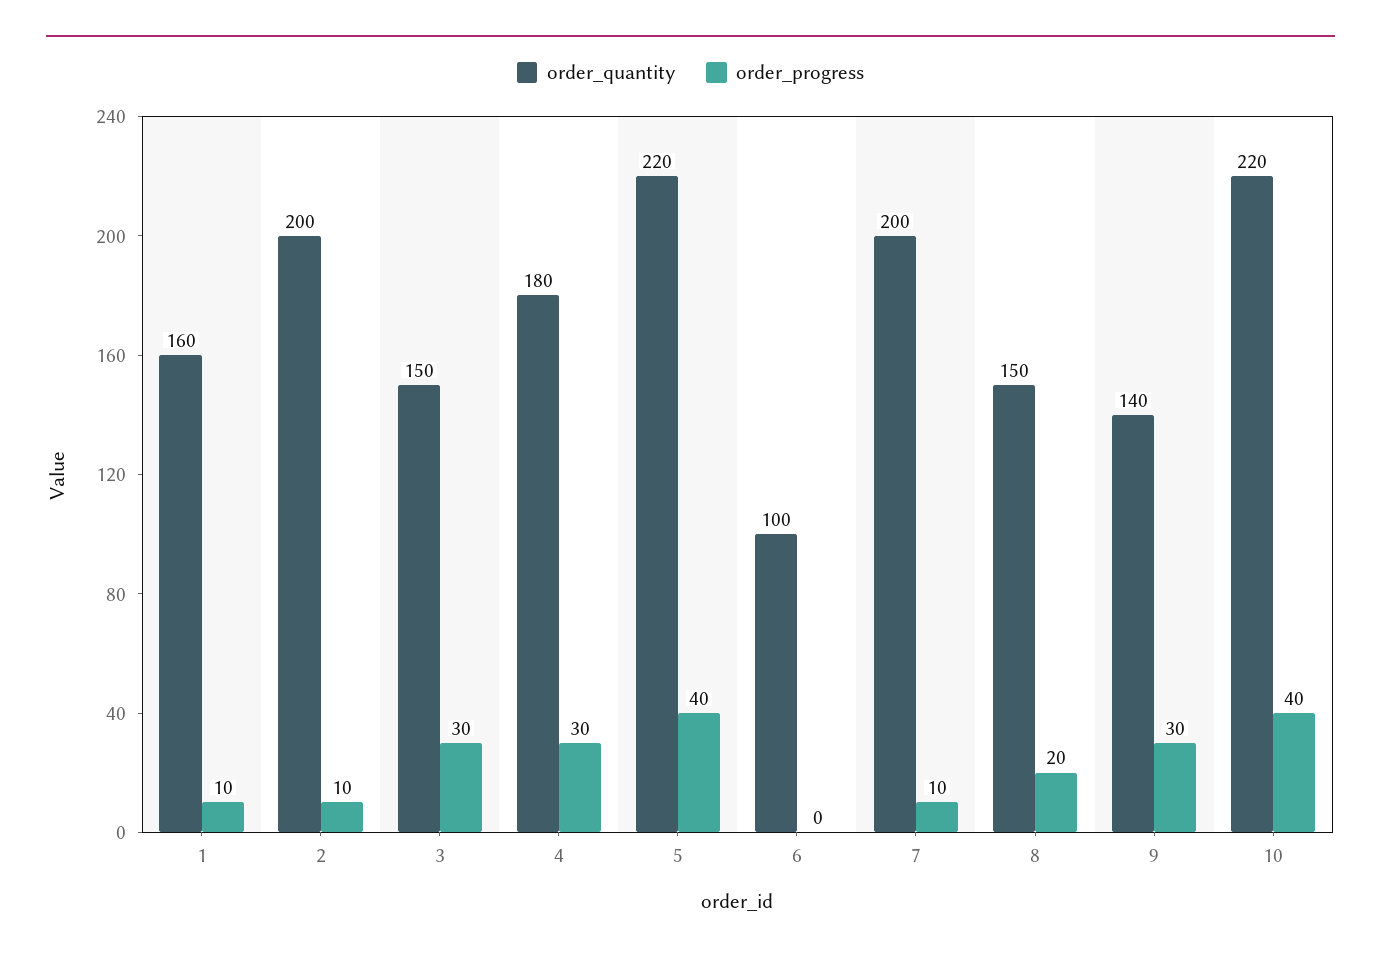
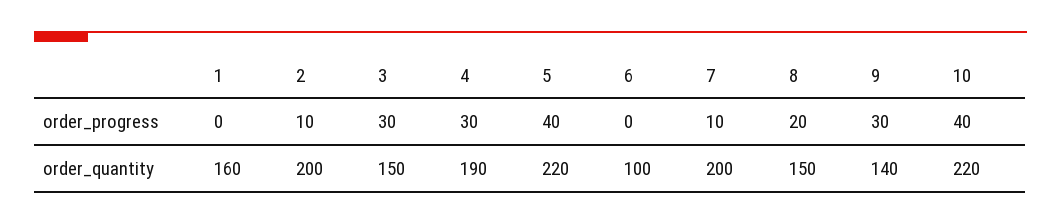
  {
    "order_quantity": {
      "1": 160,
      "2": 200,
      "3": 150,
-     "4": 180,
+     "4": 190,
      "5": 220,
      "6": 100,
      "7": 200,
      "8": 150,
      "9": 140,
      "10": 220
    },
    "order_progress": {
-     "1": 10,
+     "1": 0,
      "2": 10,
      "3": 30,
      "4": 30,
      "5": 40,
      "6": 0,
      "7": 10,
      "8": 20,
      "9": 30,
      "10": 40
    }
  }

